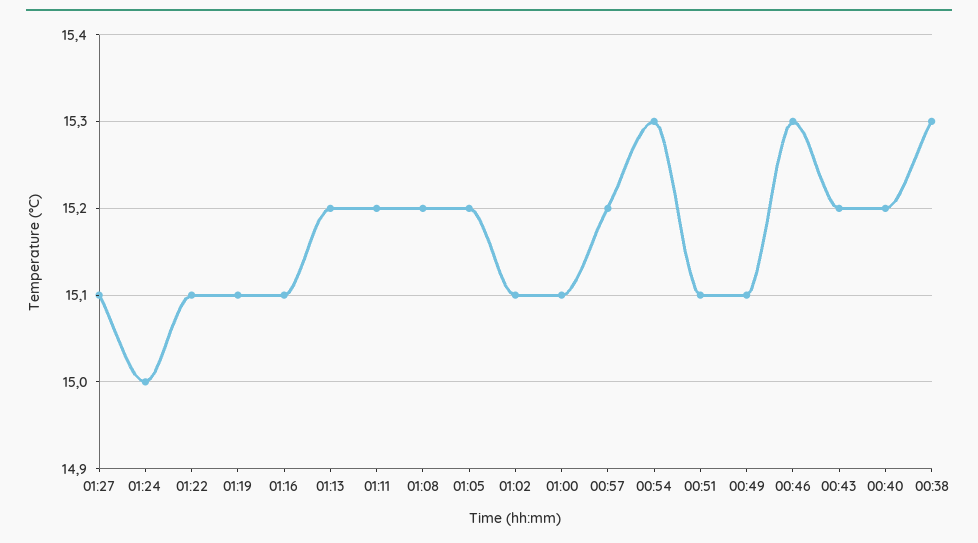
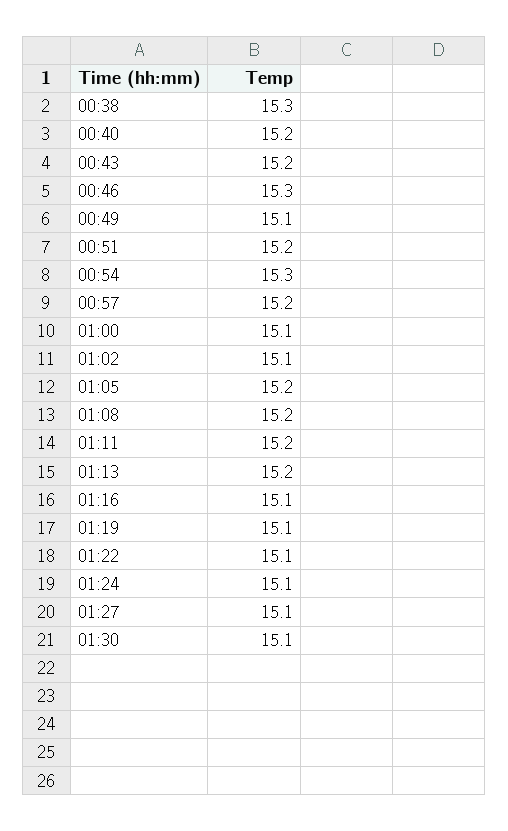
  {
    "01:27": 15.1,
-   "01:24": 15,
+   "01:24": 15.1,
    "01:22": 15.1,
    "01:19": 15.1,
    "01:16": 15.1,
    "01:13": 15.2,
    "01:11": 15.2,
    "01:08": 15.2,
    "01:05": 15.2,
    "01:02": 15.1,
    "01:00": 15.1,
    "00:57": 15.2,
    "00:54": 15.3,
-   "00:51": 15.1,
+   "00:51": 15.2,
    "00:49": 15.1,
    "00:46": 15.3,
    "00:43": 15.2,
    "00:40": 15.2,
-   "00:38": 15.3
+   "00:38": 15.3,
+   "01:30": 15.1
  }

